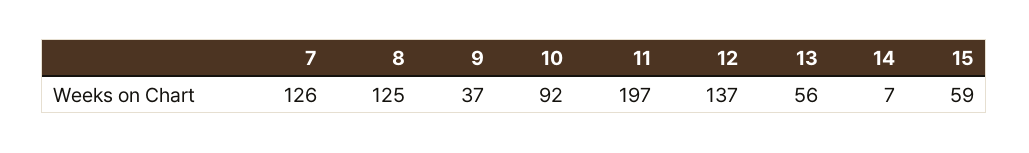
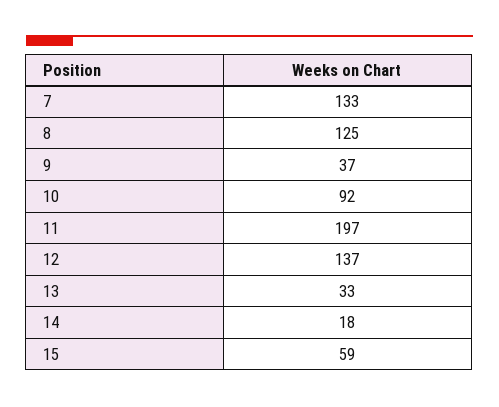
  {
-   "7": 126,
+   "7": 133,
    "8": 125,
    "9": 37,
    "10": 92,
    "11": 197,
    "12": 137,
-   "13": 56,
+   "13": 33,
-   "14": 7,
+   "14": 18,
    "15": 59
  }

